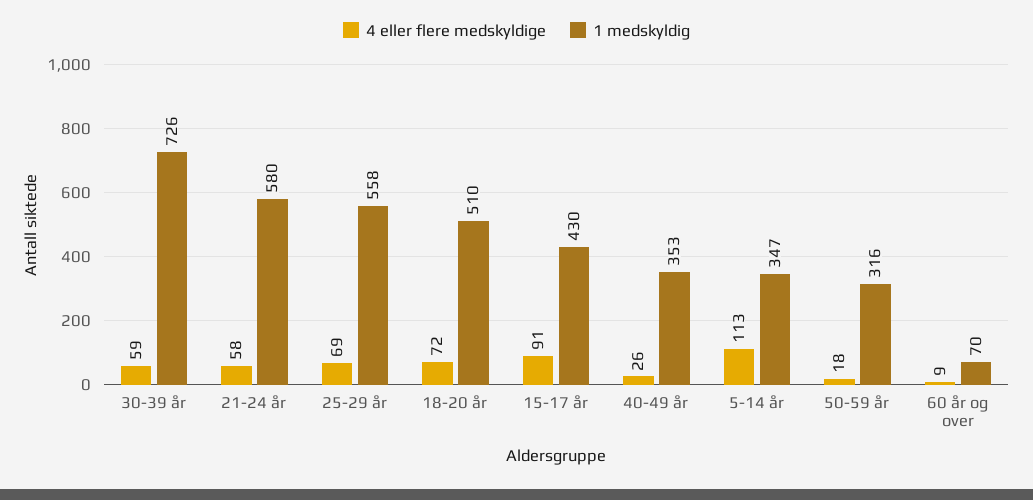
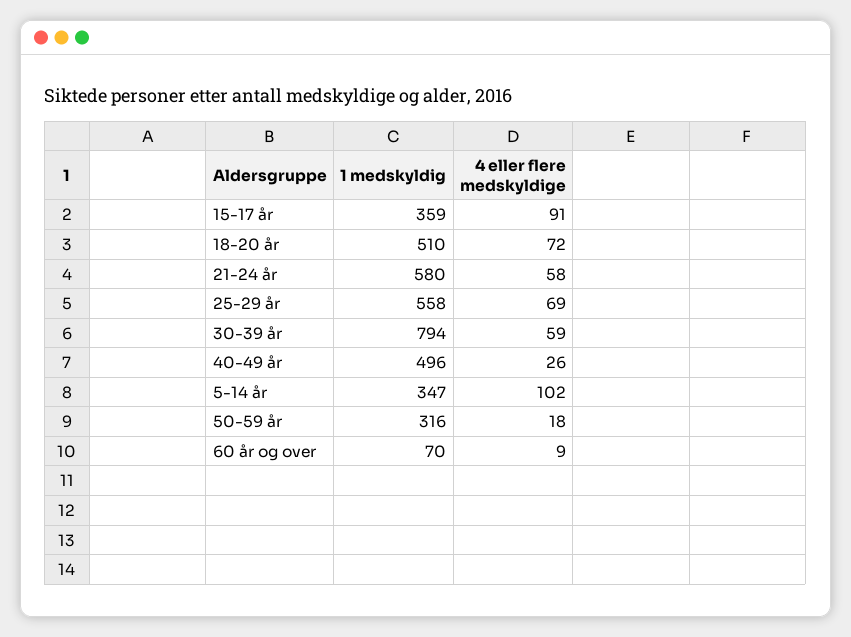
  {
    "4 eller flere medskyldige": {
      "30-39 år": 59,
      "21-24 år": 58,
      "25-29 år": 69,
      "18-20 år": 72,
      "15-17 år": 91,
      "40-49 år": 26,
-     "5-14 år": 113,
+     "5-14 år": 102,
      "50-59 år": 18,
      "60 år og over": 9
    },
    "1 medskyldig": {
-     "30-39 år": 726,
+     "30-39 år": 794,
      "21-24 år": 580,
      "25-29 år": 558,
      "18-20 år": 510,
-     "15-17 år": 430,
+     "15-17 år": 359,
-     "40-49 år": 353,
+     "40-49 år": 496,
      "5-14 år": 347,
      "50-59 år": 316,
      "60 år og over": 70
    }
  }

